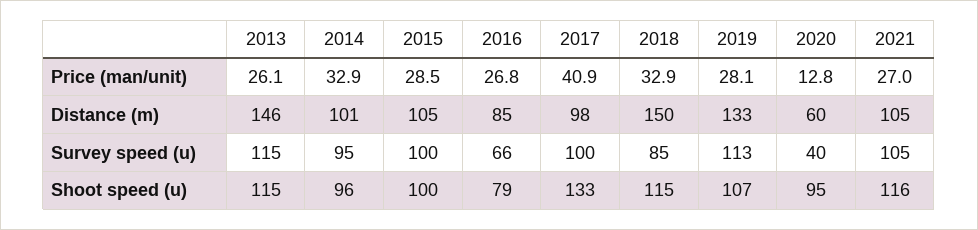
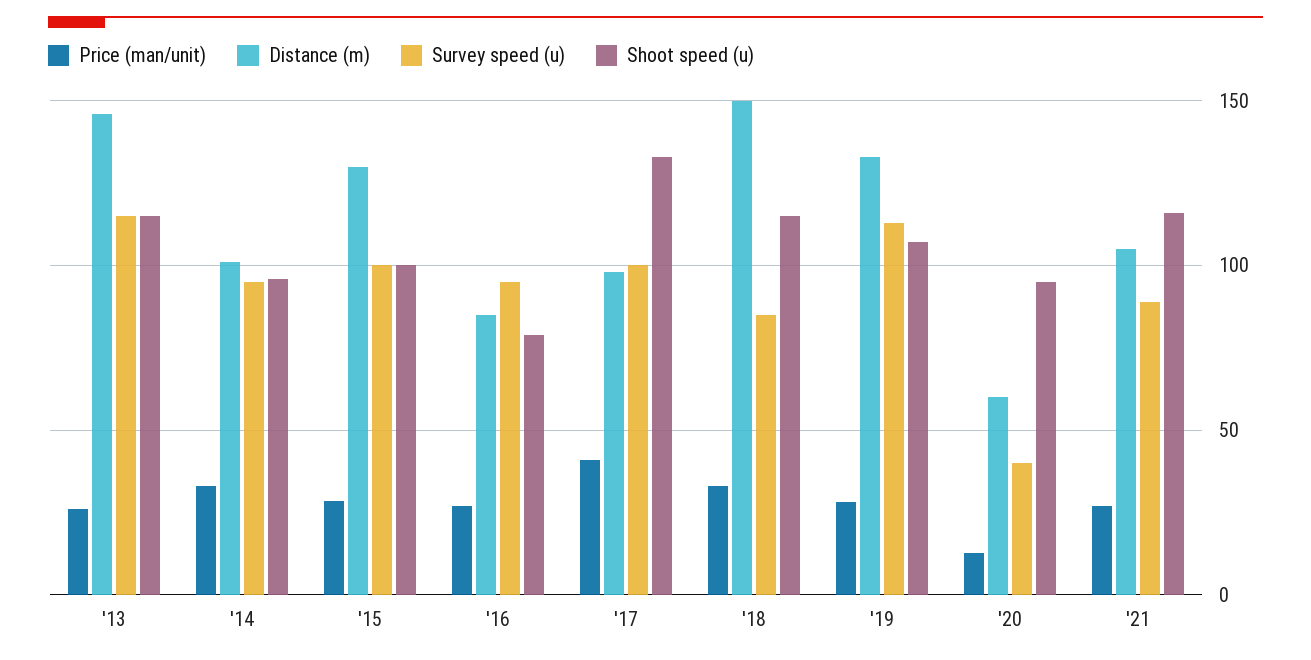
  {
    "Price (man/unit)": {
      "2013": 26.1,
      "2014": 32.9,
      "2015": 28.5,
      "2016": 26.8,
      "2017": 40.9,
      "2018": 32.9,
      "2019": 28.1,
      "2020": 12.8,
      "2021": 27
    },
    "Distance (m)": {
      "2013": 146,
      "2014": 101,
-     "2015": 105,
+     "2015": 130,
      "2016": 85,
      "2017": 98,
      "2018": 150,
      "2019": 133,
      "2020": 60,
      "2021": 105
    },
    "Survey speed (u)": {
      "2013": 115,
      "2014": 95,
      "2015": 100,
-     "2016": 66,
+     "2016": 95,
      "2017": 100,
      "2018": 85,
      "2019": 113,
      "2020": 40,
-     "2021": 105
+     "2021": 90
    },
    "Shoot speed (u)": {
      "2013": 115,
      "2014": 96,
      "2015": 100,
      "2016": 79,
      "2017": 133,
      "2018": 115,
      "2019": 107,
      "2020": 95,
      "2021": 116
    }
  }

